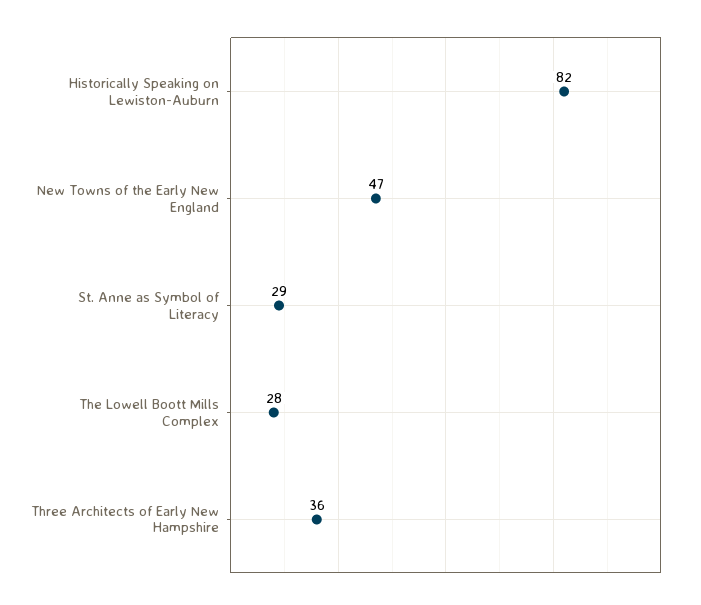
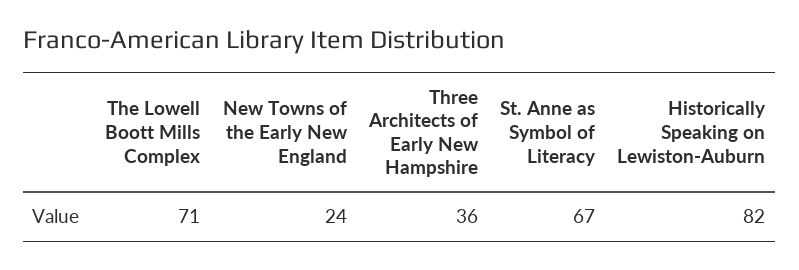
  {
    "Historically Speaking on Lewiston-Auburn": 82,
-   "New Towns of the Early New England": 47,
+   "New Towns of the Early New England": 24,
-   "St. Anne as Symbol of Literacy": 29,
+   "St. Anne as Symbol of Literacy": 67,
-   "The Lowell Boott Mills Complex": 28,
+   "The Lowell Boott Mills Complex": 71,
    "Three Architects of Early New Hampshire": 36
  }

